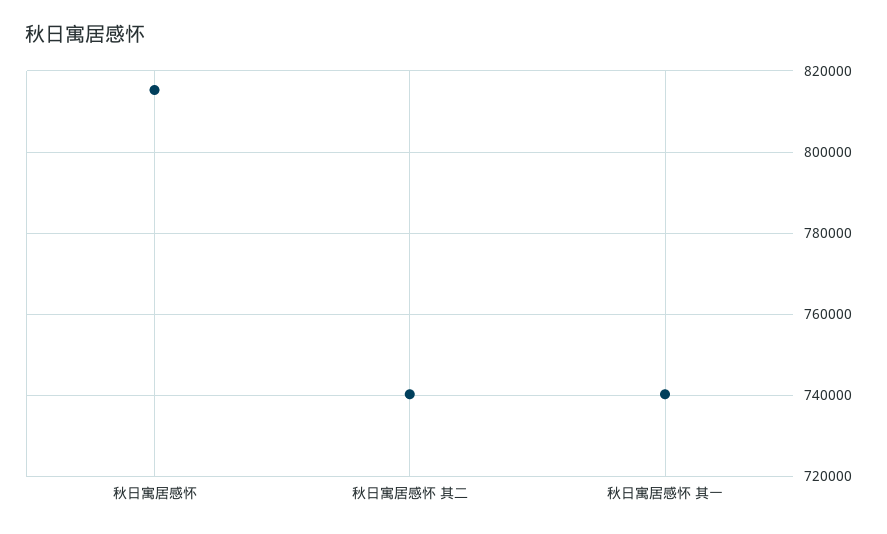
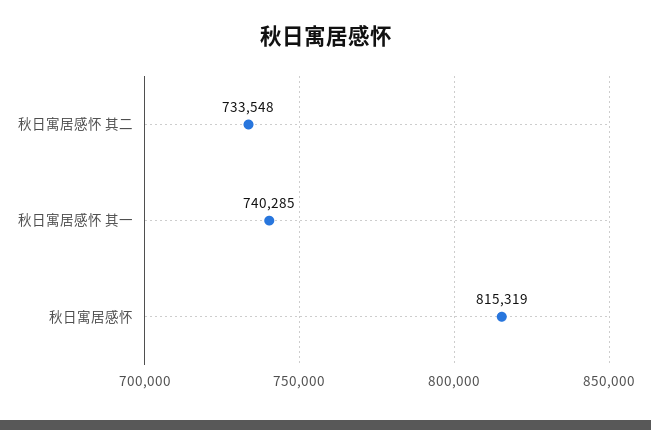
  {
    "秋日寓居感怀": 815319,
-   "秋日寓居感怀 其二": 740000,
+   "秋日寓居感怀 其二": 733548,
    "秋日寓居感怀 其一": 740285
  }

